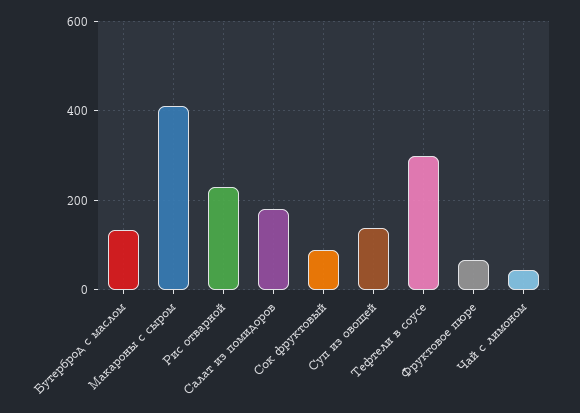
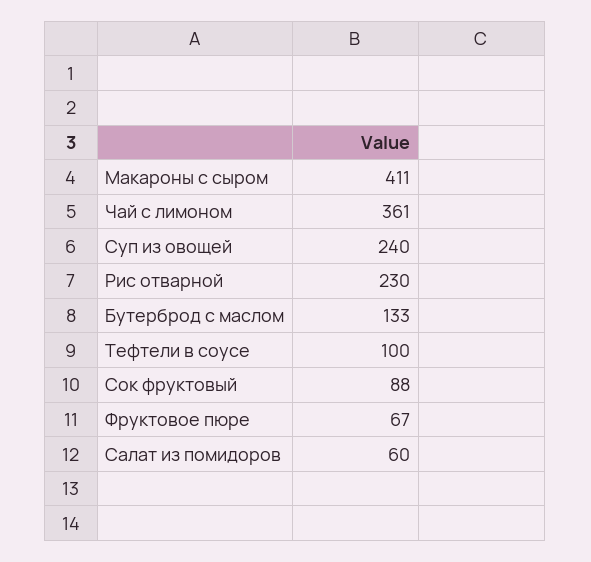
  {
    "Бутерброд с маслом": 133,
    "Макароны с сыром": 411,
    "Рис отварной": 230,
-   "Салат из помидоров": 180,
+   "Салат из помидоров": 60,
    "Сок фруктовый": 88,
-   "Суп из овощей": 140,
+   "Суп из овощей": 240,
-   "Тефтели в соусе": 300,
+   "Тефтели в соусе": 100,
    "Фруктовое пюре": 67,
-   "Чай с лимоном": 40
+   "Чай с лимоном": 361
  }

